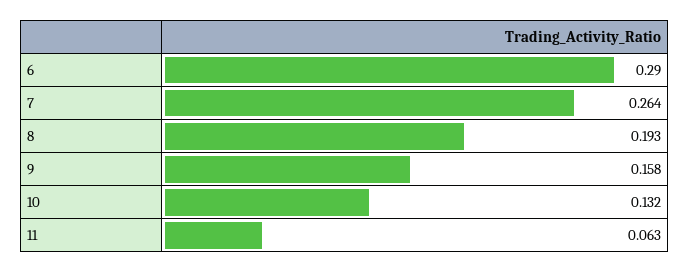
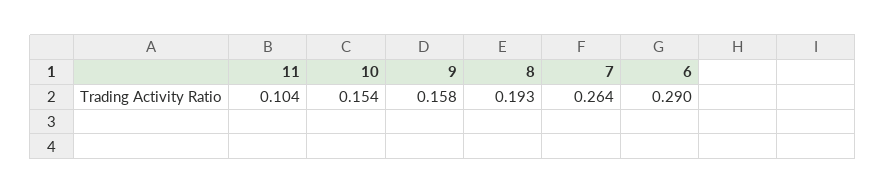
  {
    "6": 0.29,
    "7": 0.264,
    "8": 0.193,
    "9": 0.158,
-   "10": 0.132,
+   "10": 0.154,
-   "11": 0.063
+   "11": 0.104
  }

